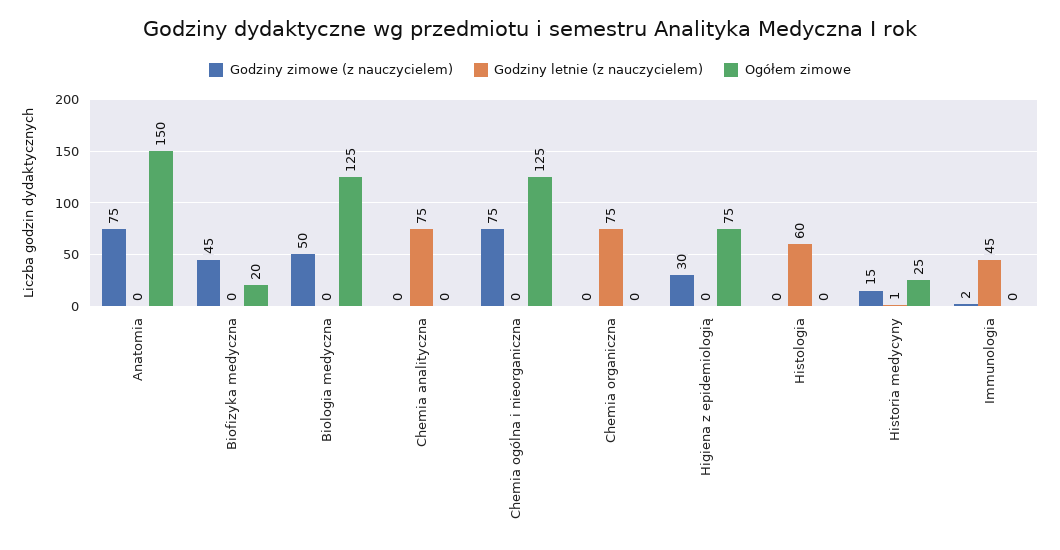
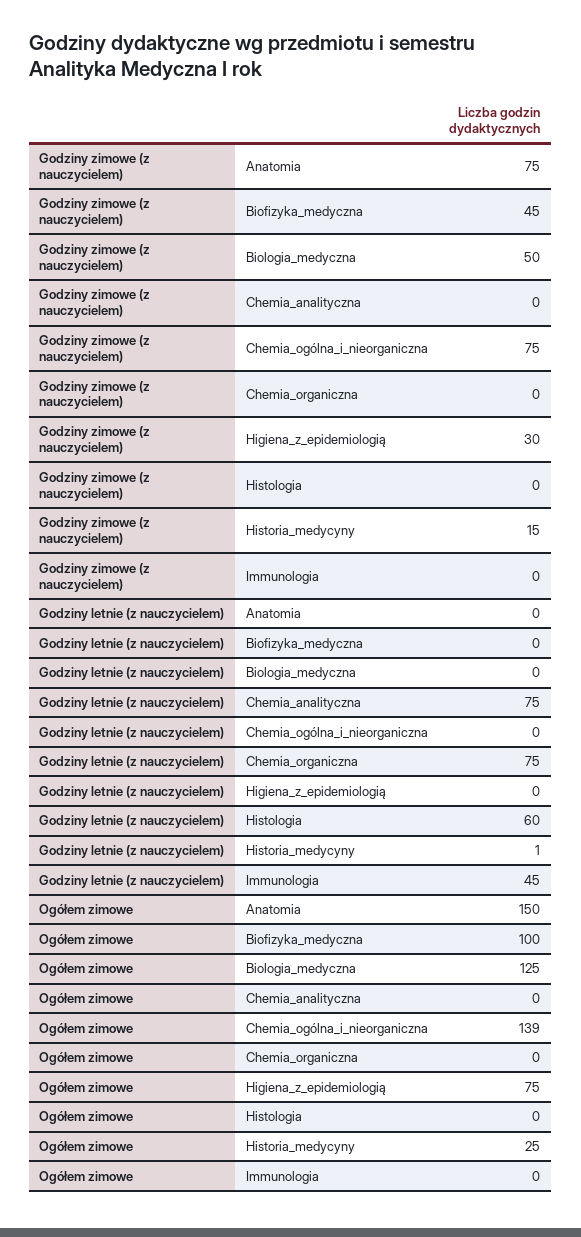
  {
    "Godziny zimowe (z nauczycielem)": {
      "Anatomia": 75,
      "Biofizyka medyczna": 45,
      "Biologia medyczna": 50,
      "Chemia analityczna": 0,
      "Chemia ogólna i nieorganiczna": 75,
      "Chemia organiczna": 0,
      "Higiena z epidemiologią": 30,
      "Histologia": 0,
      "Historia medycyny": 15,
-     "Immunologia": 2
+     "Immunologia": 0
    },
    "Godziny letnie (z nauczycielem)": {
      "Anatomia": 0,
      "Biofizyka medyczna": 0,
      "Biologia medyczna": 0,
      "Chemia analityczna": 75,
      "Chemia ogólna i nieorganiczna": 0,
      "Chemia organiczna": 75,
      "Higiena z epidemiologią": 0,
      "Histologia": 60,
      "Historia medycyny": 1,
      "Immunologia": 45
    },
    "Ogółem zimowe": {
      "Anatomia": 150,
-     "Biofizyka medyczna": 20,
+     "Biofizyka medyczna": 100,
      "Biologia medyczna": 125,
      "Chemia analityczna": 0,
-     "Chemia ogólna i nieorganiczna": 125,
+     "Chemia ogólna i nieorganiczna": 139,
      "Chemia organiczna": 0,
      "Higiena z epidemiologią": 75,
      "Histologia": 0,
      "Historia medycyny": 25,
      "Immunologia": 0
    }
  }

